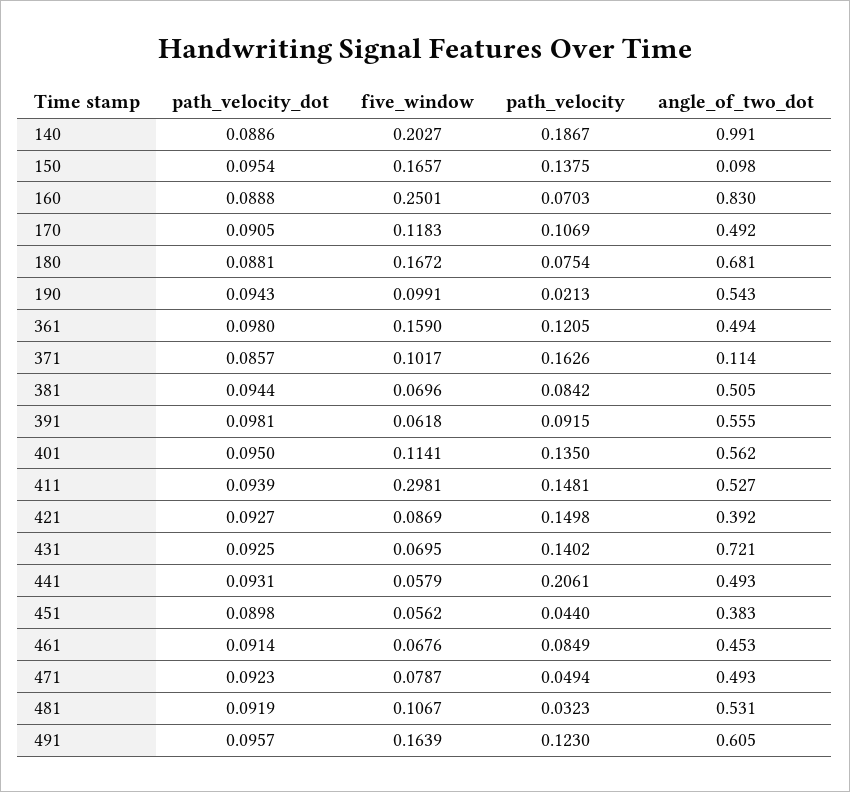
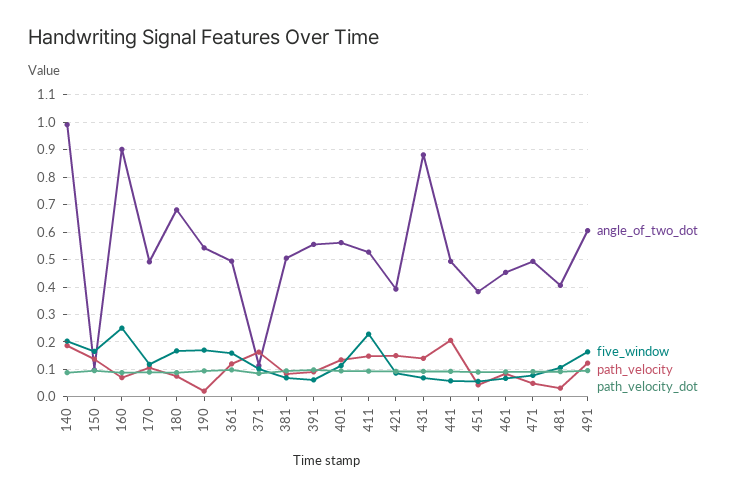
  {
    "path_velocity_dot": {
      "140": 0.0886,
      "150": 0.0954,
      "160": 0.0888,
      "170": 0.0905,
      "180": 0.0881,
      "190": 0.0943,
      "361": 0.098,
      "371": 0.0857,
      "381": 0.0944,
      "391": 0.0981,
      "401": 0.095,
      "411": 0.0939,
      "421": 0.0927,
      "431": 0.0925,
      "441": 0.0931,
      "451": 0.0898,
      "461": 0.0914,
      "471": 0.0923,
      "481": 0.0919,
      "491": 0.0957
    },
    "five_window": {
      "140": 0.2027,
      "150": 0.1657,
      "160": 0.2501,
      "170": 0.1183,
      "180": 0.1672,
-     "190": 0.0991,
+     "190": 0.175,
      "361": 0.159,
      "371": 0.1017,
      "381": 0.0696,
      "391": 0.0618,
      "401": 0.1141,
-     "411": 0.2981,
+     "411": 0.225,
      "421": 0.0869,
      "431": 0.0695,
      "441": 0.0579,
      "451": 0.0562,
      "461": 0.0676,
      "471": 0.0787,
      "481": 0.1067,
      "491": 0.1639
    },
    "path_velocity": {
      "140": 0.1867,
      "150": 0.1375,
      "160": 0.0703,
      "170": 0.1069,
      "180": 0.0754,
      "190": 0.0213,
      "361": 0.1205,
      "371": 0.1626,
      "381": 0.0842,
      "391": 0.0915,
      "401": 0.135,
      "411": 0.1481,
      "421": 0.1498,
      "431": 0.1402,
      "441": 0.2061,
      "451": 0.044,
      "461": 0.0849,
      "471": 0.0494,
      "481": 0.0323,
      "491": 0.123
    },
    "angle_of_two_dot": {
      "140": 0.991,
      "150": 0.098,
-     "160": 0.83,
+     "160": 0.9,
      "170": 0.492,
      "180": 0.681,
      "190": 0.543,
      "361": 0.494,
      "371": 0.114,
      "381": 0.505,
      "391": 0.555,
      "401": 0.562,
      "411": 0.527,
      "421": 0.392,
-     "431": 0.721,
+     "431": 0.875,
      "441": 0.493,
      "451": 0.383,
      "461": 0.453,
      "471": 0.493,
-     "481": 0.531,
+     "481": 0.4,
      "491": 0.605
    }
  }

